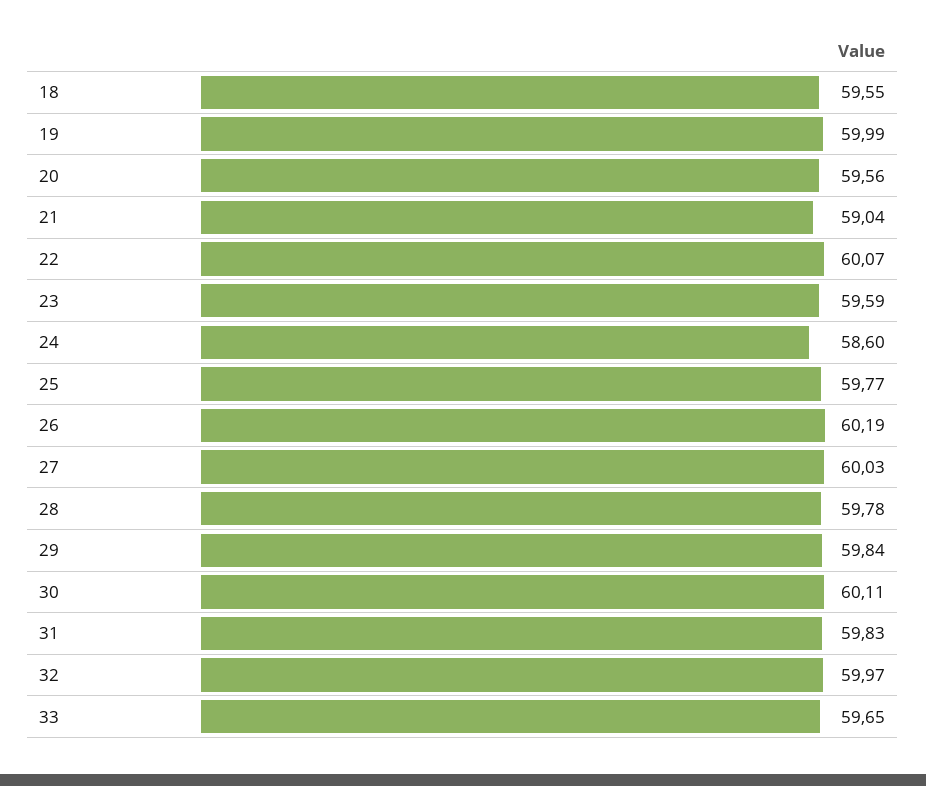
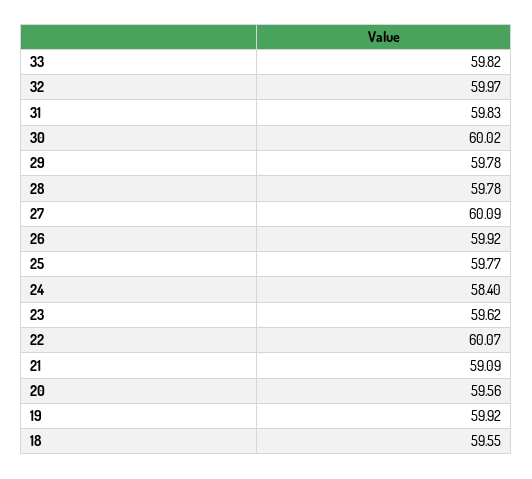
  {
    "18": 59.55,
-   "19": 59.99,
+   "19": 59.92,
    "20": 59.56,
-   "21": 59.04,
+   "21": 59.09,
    "22": 60.07,
-   "23": 59.59,
+   "23": 59.62,
-   "24": 58.6,
+   "24": 58.4,
    "25": 59.77,
-   "26": 60.19,
+   "26": 59.92,
-   "27": 60.03,
+   "27": 60.09,
    "28": 59.78,
-   "29": 59.84,
+   "29": 59.78,
-   "30": 60.11,
+   "30": 60.02,
    "31": 59.83,
    "32": 59.97,
-   "33": 59.65
+   "33": 59.82
  }

